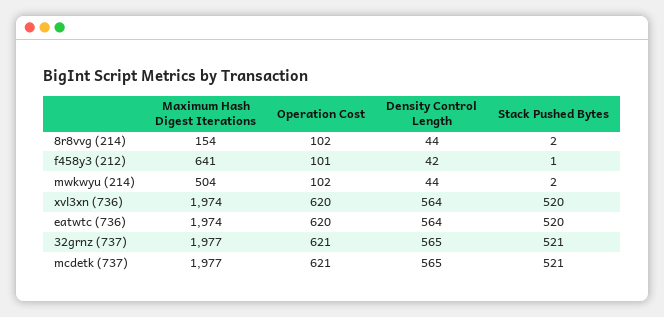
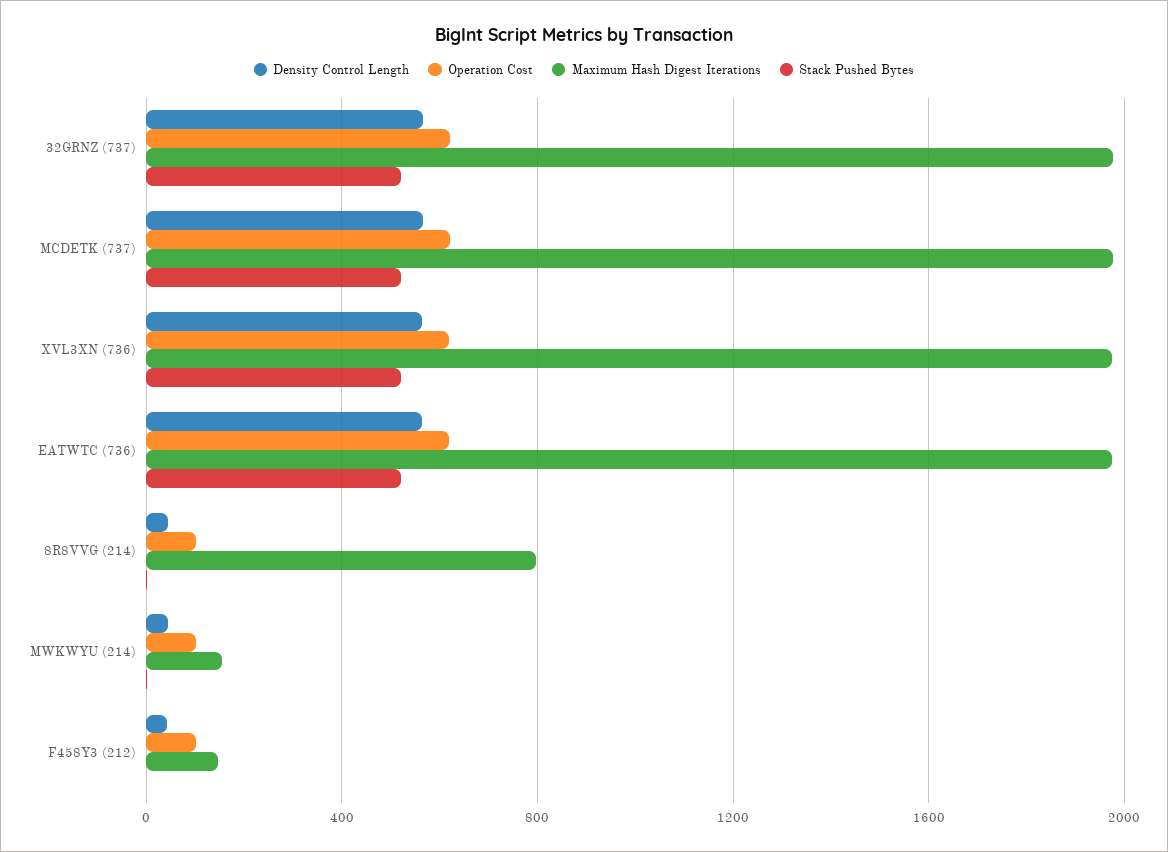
  {
    "Maximum Hash Digest Iterations": {
-     "8r8vvg (214)": 154,
+     "8r8vvg (214)": 800,
-     "f458y3 (212)": 641,
+     "f458y3 (212)": 150,
-     "mwkwyu (214)": 504,
+     "mwkwyu (214)": 150,
      "xvl3xn (736)": 1974,
      "eatwtc (736)": 1974,
      "32grnz (737)": 1977,
      "mcdetk (737)": 1977
    },
    "Operation Cost": {
      "8r8vvg (214)": 102,
      "f458y3 (212)": 101,
      "mwkwyu (214)": 102,
      "xvl3xn (736)": 620,
      "eatwtc (736)": 620,
      "32grnz (737)": 621,
      "mcdetk (737)": 621
    },
    "Density Control Length": {
      "8r8vvg (214)": 44,
      "f458y3 (212)": 42,
      "mwkwyu (214)": 44,
      "xvl3xn (736)": 564,
      "eatwtc (736)": 564,
      "32grnz (737)": 565,
      "mcdetk (737)": 565
    },
    "Stack Pushed Bytes": {
      "8r8vvg (214)": 2,
      "f458y3 (212)": 1,
      "mwkwyu (214)": 2,
      "xvl3xn (736)": 520,
      "eatwtc (736)": 520,
      "32grnz (737)": 521,
      "mcdetk (737)": 521
    }
  }

